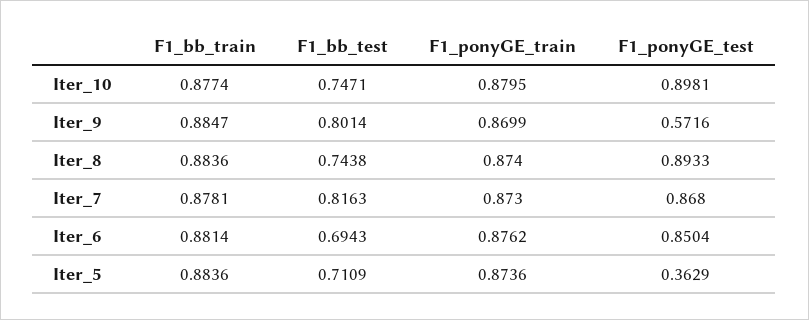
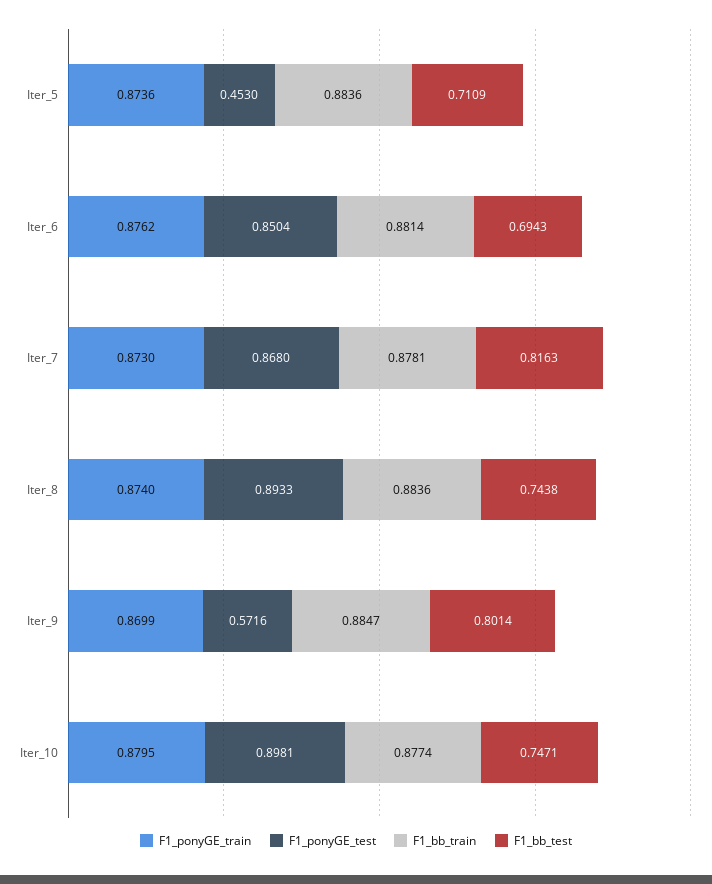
  {
    "F1_bb_train": {
      "Iter_10": 0.8774,
      "Iter_9": 0.8847,
      "Iter_8": 0.8836,
      "Iter_7": 0.8781,
      "Iter_6": 0.8814,
      "Iter_5": 0.8836
    },
    "F1_bb_test": {
      "Iter_10": 0.7471,
      "Iter_9": 0.8014,
      "Iter_8": 0.7438,
      "Iter_7": 0.8163,
      "Iter_6": 0.6943,
      "Iter_5": 0.7109
    },
    "F1_ponyGE_train": {
      "Iter_10": 0.8795,
      "Iter_9": 0.8699,
      "Iter_8": 0.874,
      "Iter_7": 0.873,
      "Iter_6": 0.8762,
      "Iter_5": 0.8736
    },
    "F1_ponyGE_test": {
      "Iter_10": 0.8981,
      "Iter_9": 0.5716,
      "Iter_8": 0.8933,
      "Iter_7": 0.868,
      "Iter_6": 0.8504,
-     "Iter_5": 0.3629
+     "Iter_5": 0.453
    }
  }

